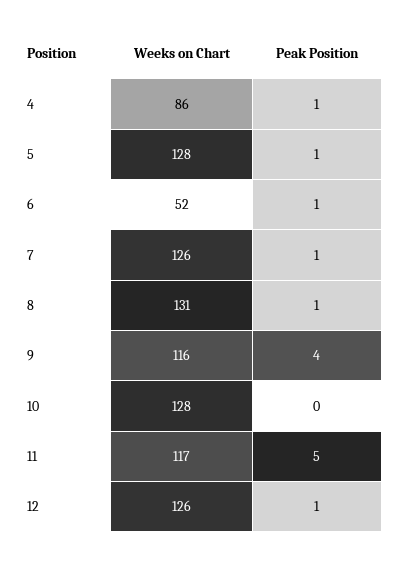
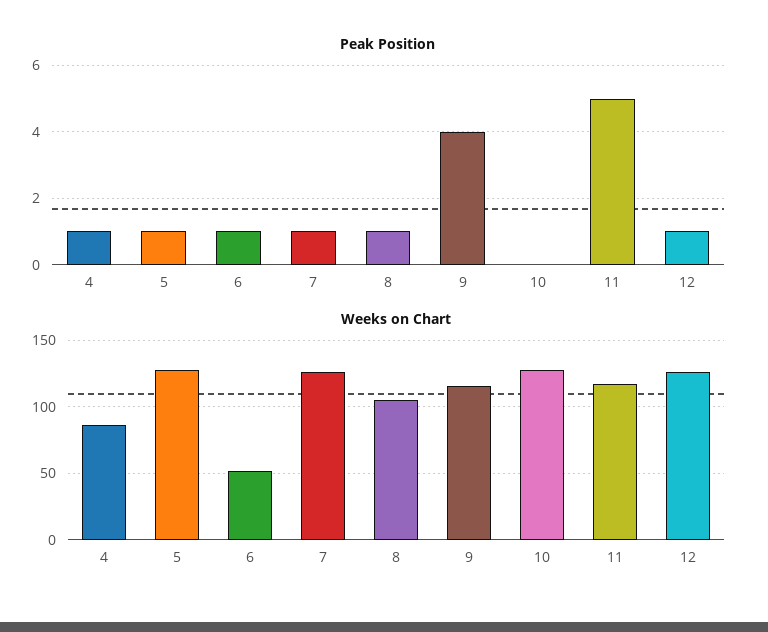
  {
    "Weeks on Chart": {
      "4": 86,
      "5": 128,
      "6": 52,
      "7": 126,
-     "8": 131,
+     "8": 105,
      "9": 116,
      "10": 128,
      "11": 117,
      "12": 126
    },
    "Peak Position": {
      "4": 1,
      "5": 1,
      "6": 1,
      "7": 1,
      "8": 1,
      "9": 4,
      "10": 0,
      "11": 5,
      "12": 1
    }
  }

